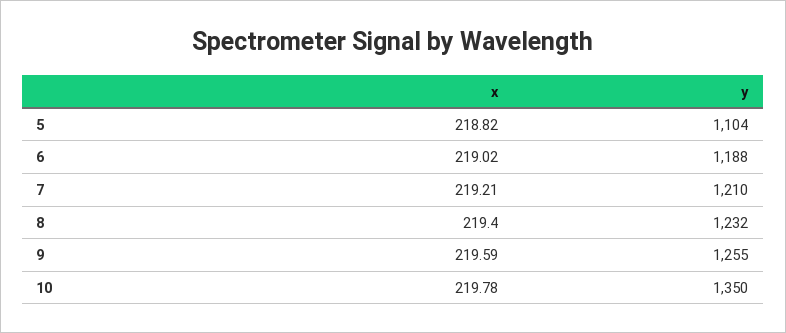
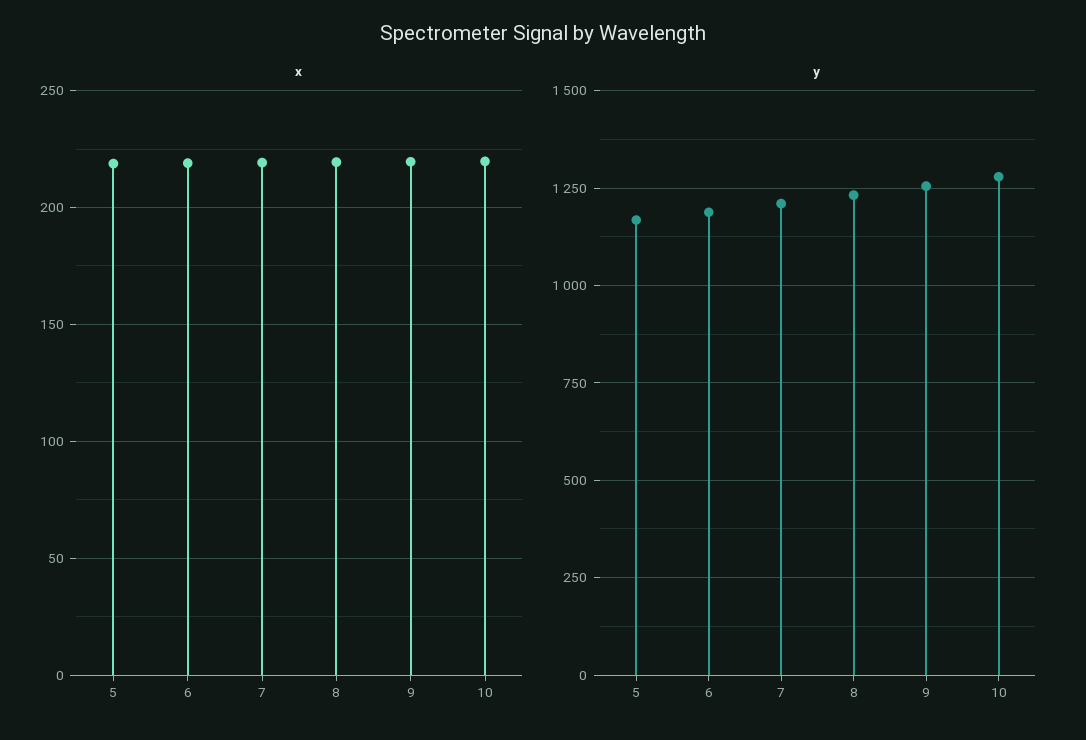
  {
    "x": {
      "5": 218.82,
      "6": 219.02,
      "7": 219.21,
      "8": 219.4,
      "9": 219.59,
      "10": 219.78
    },
    "y": {
-     "5": 1104,
+     "5": 1175,
      "6": 1188,
      "7": 1210,
      "8": 1232,
      "9": 1255,
-     "10": 1350
+     "10": 1275
    }
  }

